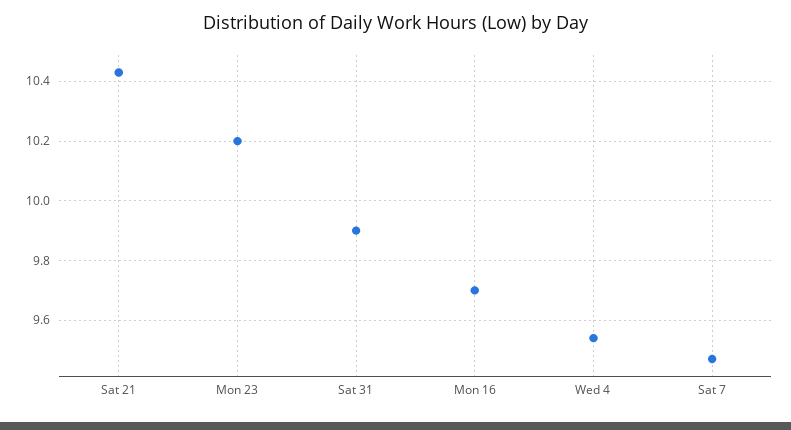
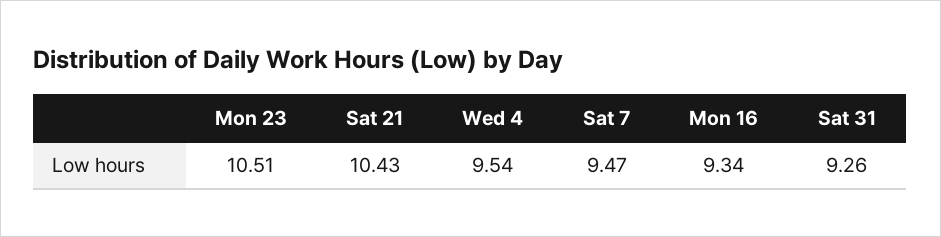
  {
    "Sat 21": 10.43,
-   "Mon 23": 10.2,
+   "Mon 23": 10.51,
-   "Sat 31": 9.9,
+   "Sat 31": 9.26,
-   "Mon 16": 9.7,
+   "Mon 16": 9.34,
    "Wed 4": 9.54,
    "Sat 7": 9.47
  }

